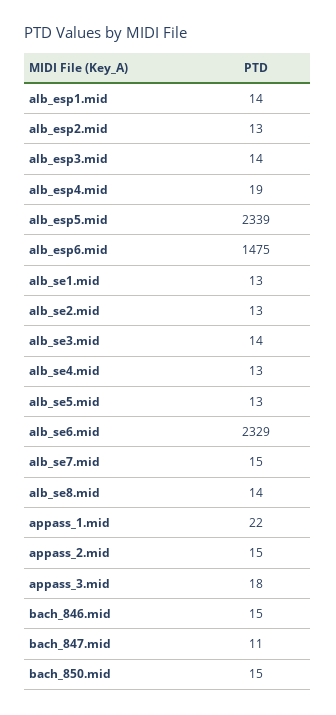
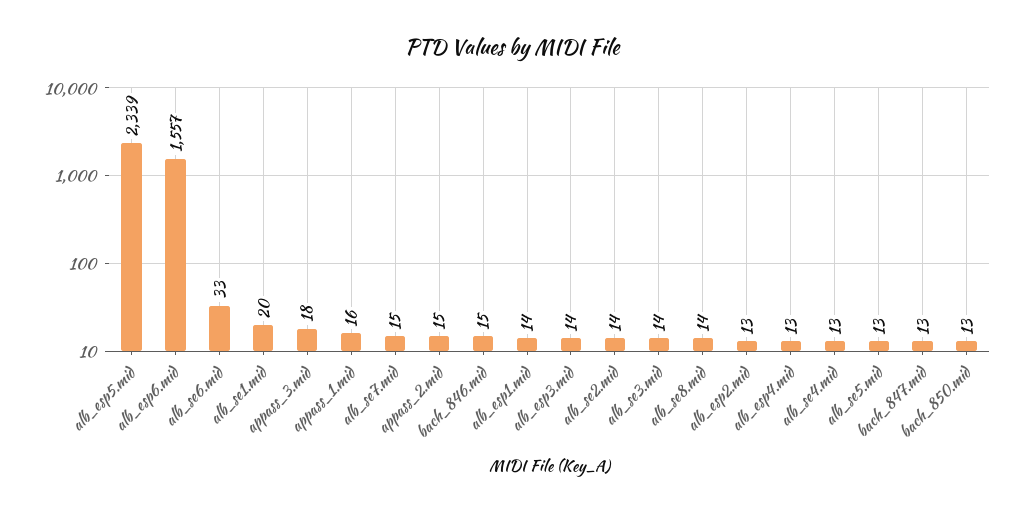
  {
    "alb_esp1.mid": 14,
    "alb_esp2.mid": 13,
    "alb_esp3.mid": 14,
-   "alb_esp4.mid": 19,
+   "alb_esp4.mid": 13,
    "alb_esp5.mid": 2339,
-   "alb_esp6.mid": 1475,
+   "alb_esp6.mid": 1557,
-   "alb_se1.mid": 13,
+   "alb_se1.mid": 20,
-   "alb_se2.mid": 13,
+   "alb_se2.mid": 14,
    "alb_se3.mid": 14,
    "alb_se4.mid": 13,
    "alb_se5.mid": 13,
-   "alb_se6.mid": 2329,
+   "alb_se6.mid": 33,
    "alb_se7.mid": 15,
    "alb_se8.mid": 14,
-   "appass_1.mid": 22,
+   "appass_1.mid": 16,
    "appass_2.mid": 15,
    "appass_3.mid": 18,
    "bach_846.mid": 15,
-   "bach_847.mid": 11,
+   "bach_847.mid": 13,
-   "bach_850.mid": 15
+   "bach_850.mid": 13
  }

